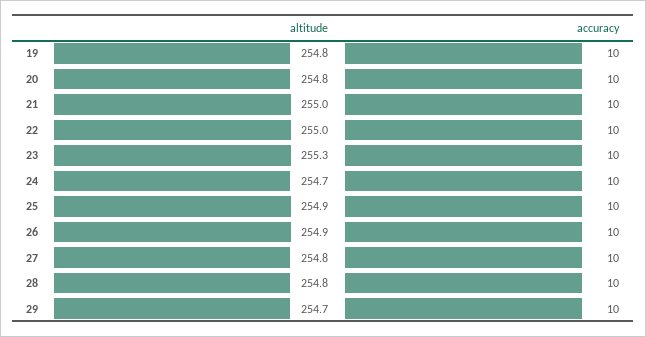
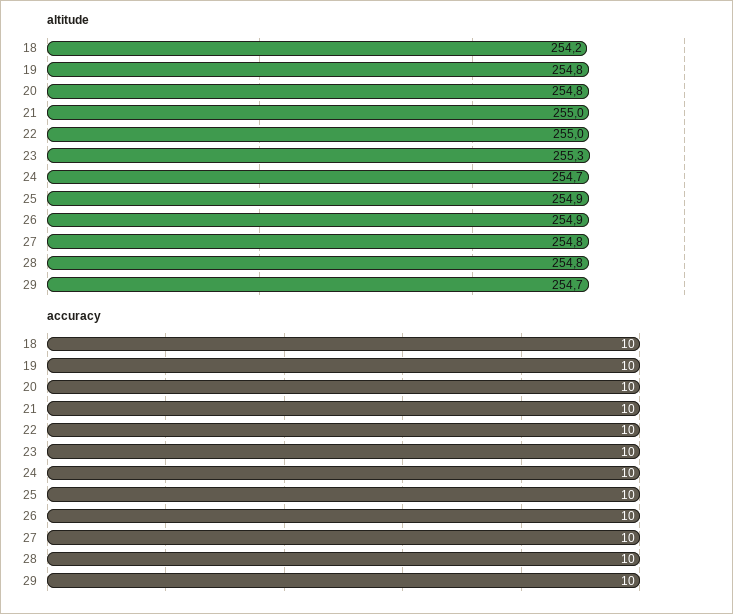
  {
    "altitude": {
      "19": 254.8,
      "20": 254.8,
      "21": 255,
      "22": 255,
      "23": 255.3,
      "24": 254.7,
      "25": 254.9,
      "26": 254.9,
      "27": 254.8,
      "28": 254.8,
-     "29": 254.7
+     "29": 254.7,
+     "18": 254.2
    },
    "accuracy": {
      "19": 10,
      "20": 10,
      "21": 10,
      "22": 10,
      "23": 10,
      "24": 10,
      "25": 10,
      "26": 10,
      "27": 10,
      "28": 10,
-     "29": 10
+     "29": 10,
+     "18": 10
    }
  }

